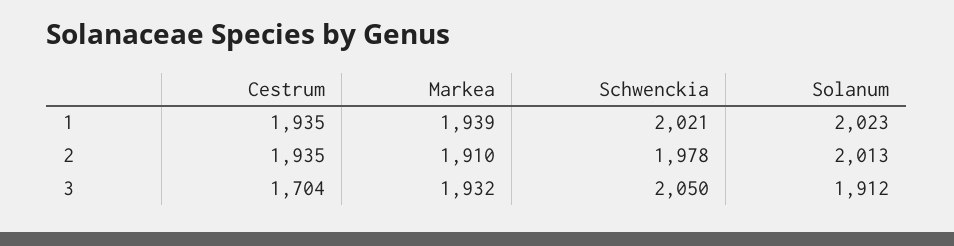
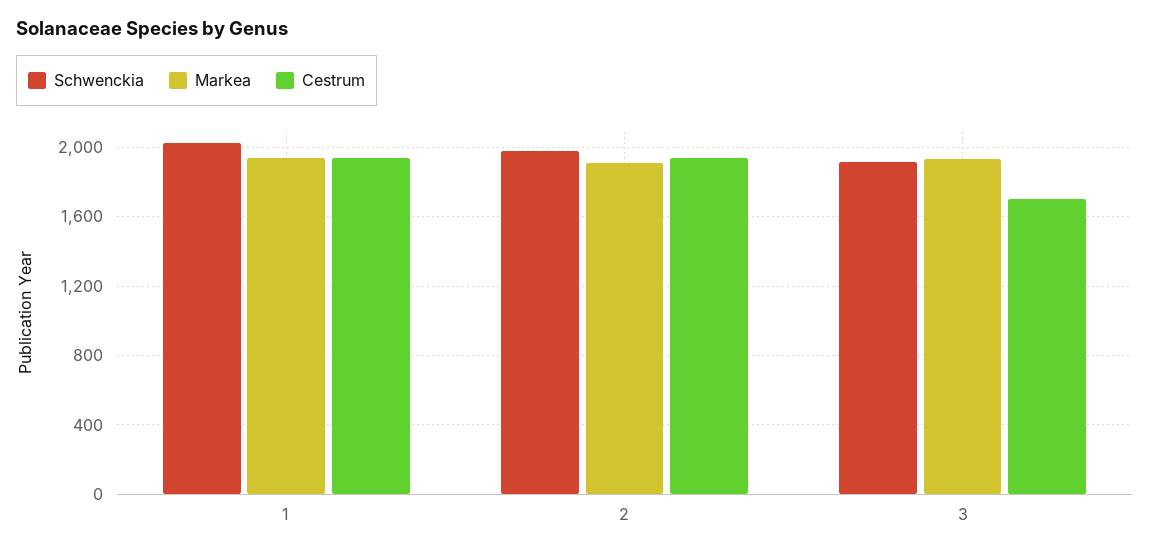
  {
    "Cestrum": {
      "1": 1935,
      "2": 1935,
      "3": 1704
    },
    "Markea": {
      "1": 1939,
      "2": 1910,
      "3": 1932
    },
    "Schwenckia": {
      "1": 2021,
      "2": 1978,
-     "3": 2050
+     "3": 1900
-   },
+   }
-   "Solanum": {
-     "1": 2023,
-     "2": 2013,
-     "3": 1912
-   }
  }

